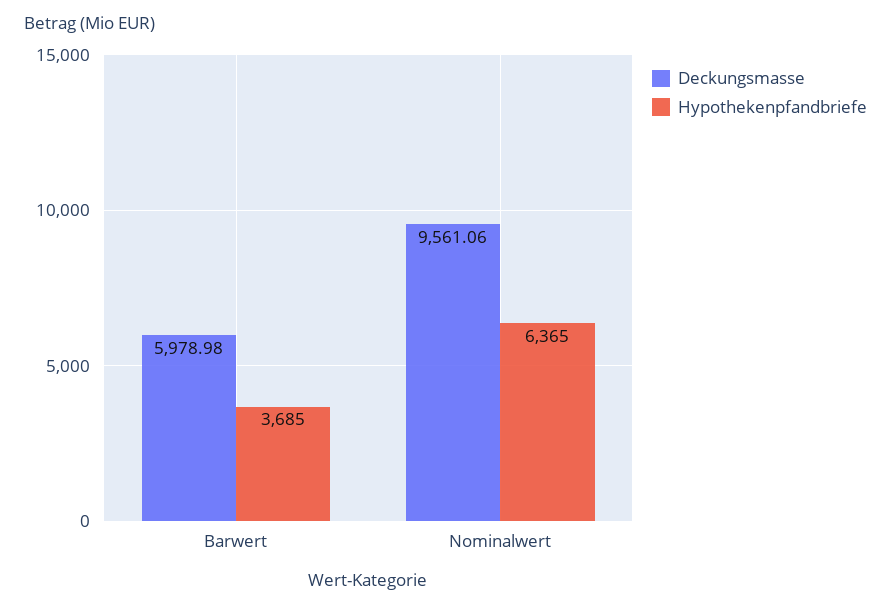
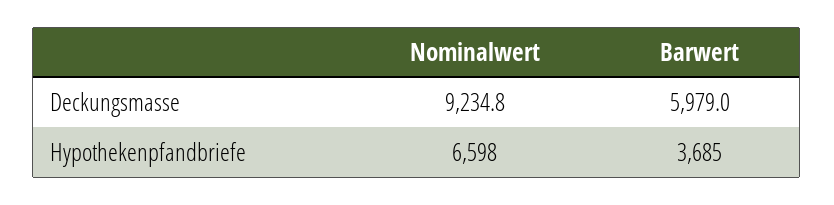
  {
    "Deckungsmasse": {
      "Barwert": 5978.98,
-     "Nominalwert": 9561.06
+     "Nominalwert": 9234.8
    },
    "Hypothekenpfandbriefe": {
      "Barwert": 3685,
-     "Nominalwert": 6365
+     "Nominalwert": 6598
    }
  }

